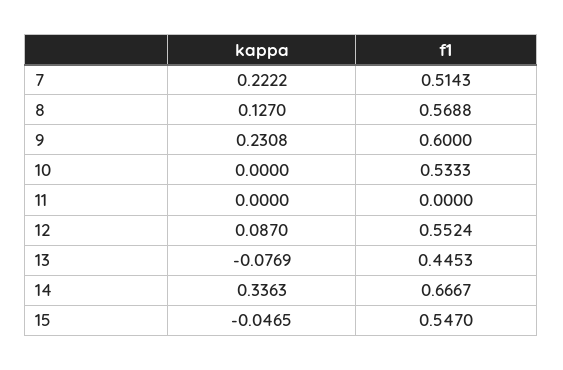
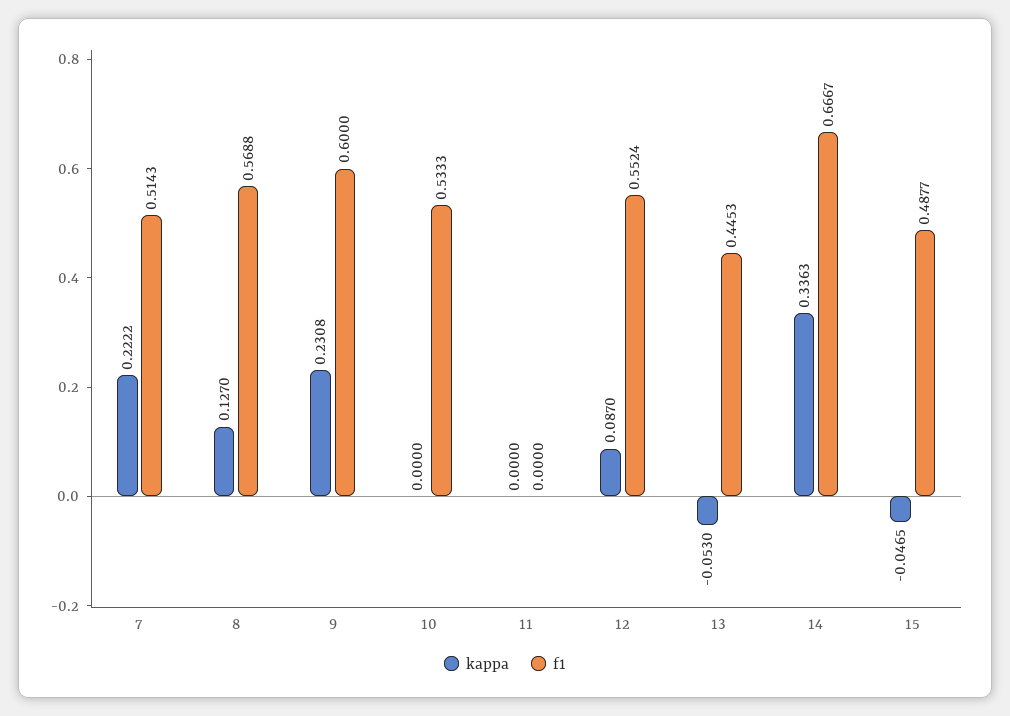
  {
    "kappa": {
      "7": 0.2222,
      "8": 0.127,
      "9": 0.2308,
      "10": 0,
      "11": 0,
      "12": 0.087,
-     "13": -0.0769,
+     "13": -0.053,
      "14": 0.3363,
      "15": -0.0465
    },
    "f1": {
      "7": 0.5143,
      "8": 0.5688,
      "9": 0.6,
      "10": 0.5333,
      "11": 0,
      "12": 0.5524,
      "13": 0.4453,
      "14": 0.6667,
-     "15": 0.547
+     "15": 0.4877
    }
  }

